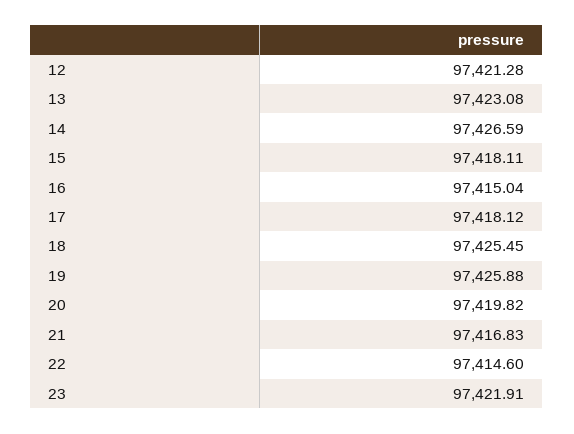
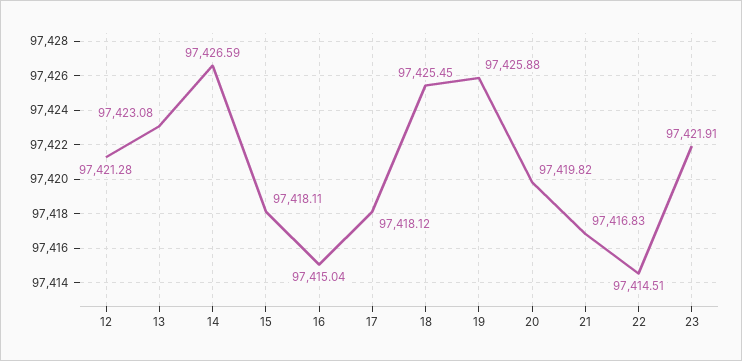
  {
    "12": 97421.28,
    "13": 97423.08,
    "14": 97426.59,
    "15": 97418.11,
    "16": 97415.04,
    "17": 97418.12,
    "18": 97425.45,
    "19": 97425.88,
    "20": 97419.82,
    "21": 97416.83,
-   "22": 97414.6,
+   "22": 97414.51,
    "23": 97421.91
  }

